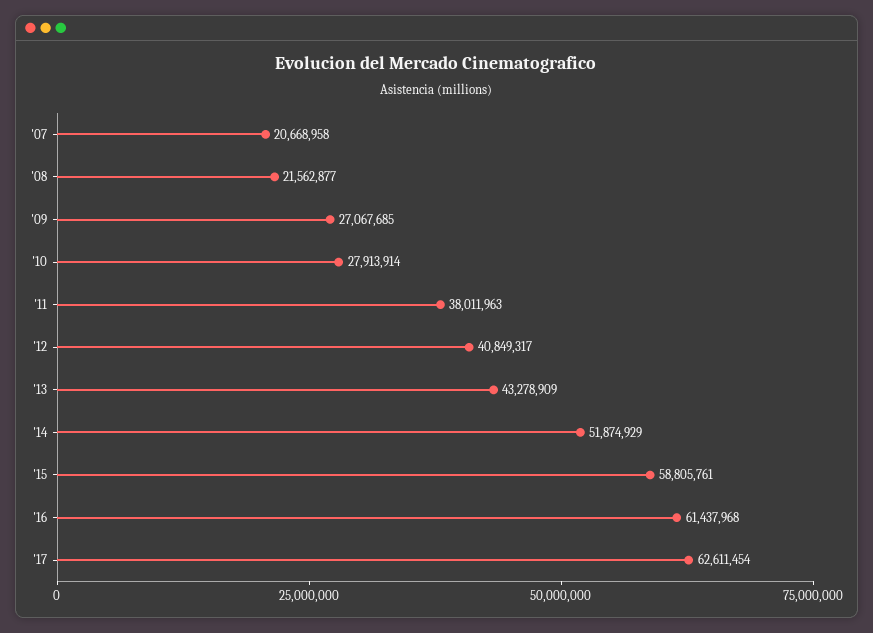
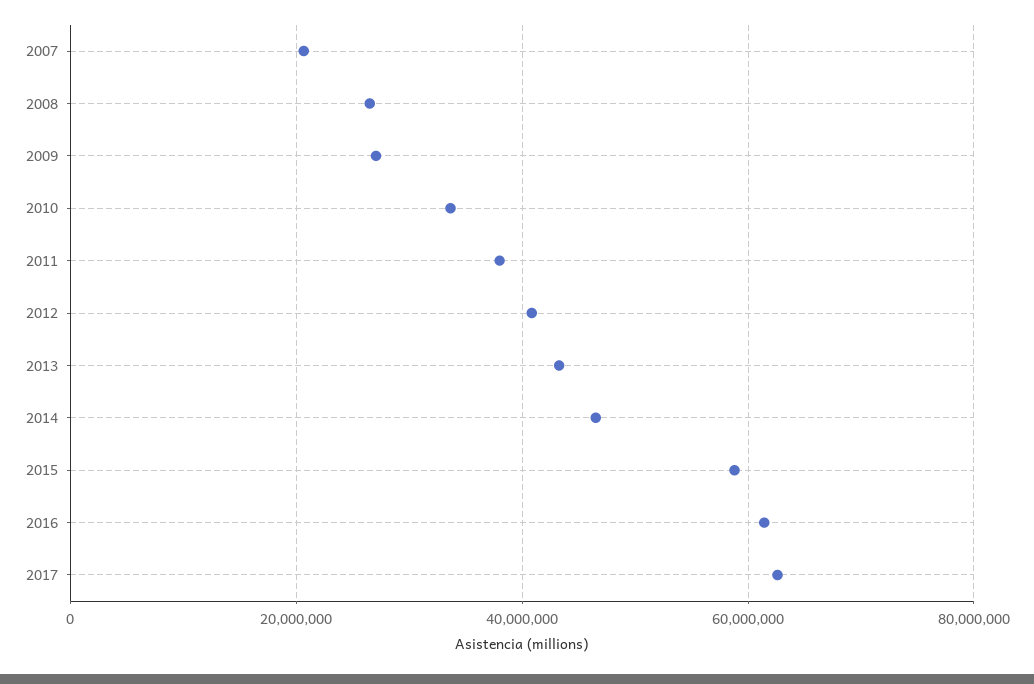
  {
    "'07": 20668958,
-   "'08": 21562877,
+   "'08": 26000000,
    "'09": 27067685,
-   "'10": 27913914,
+   "'10": 34000000,
    "'11": 38011963,
    "'12": 40849317,
    "'13": 43278909,
-   "'14": 51874929,
+   "'14": 46000000,
    "'15": 58805761,
    "'16": 61437968,
    "'17": 62611454
  }

